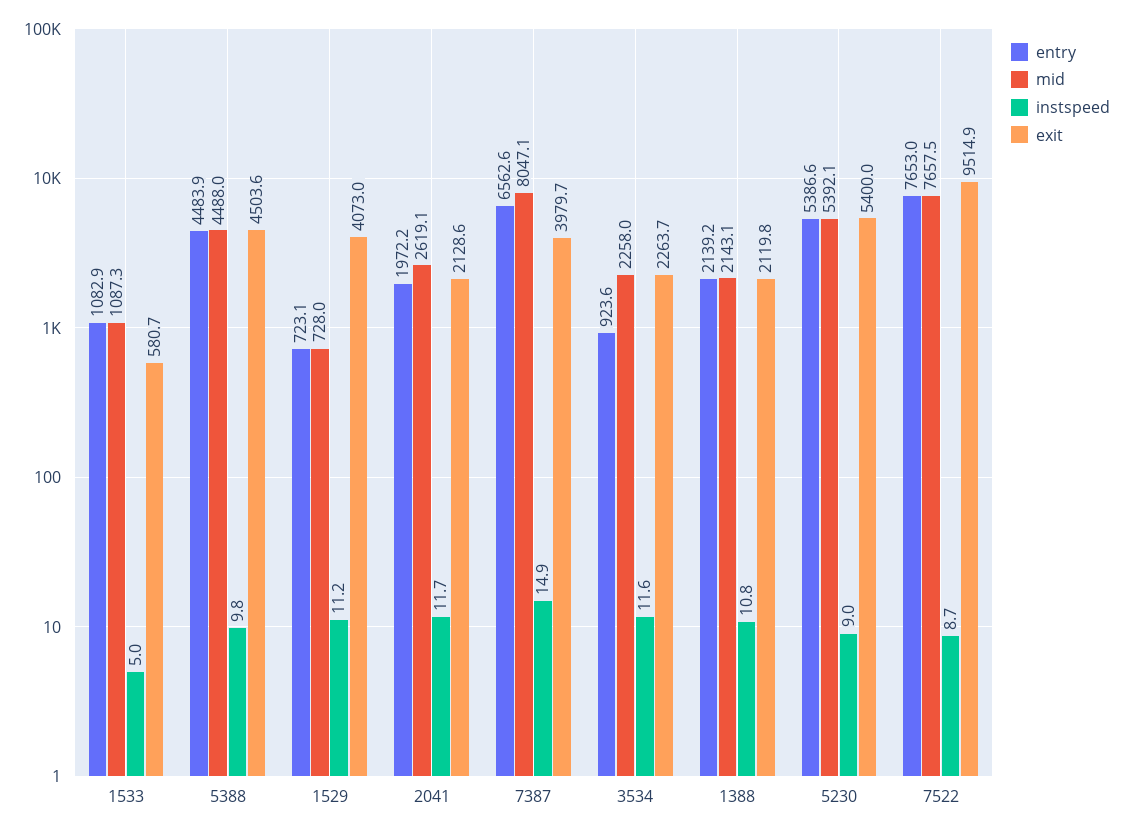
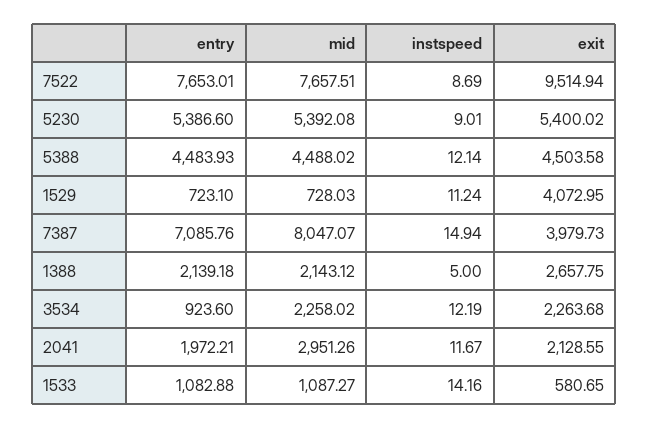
  {
    "entry": {
      "1533": 1082.88,
      "5388": 4483.93,
      "1529": 723.1,
      "2041": 1972.21,
-     "7387": 6562.6,
+     "7387": 7085.76,
      "3534": 923.6,
      "1388": 2139.18,
      "5230": 5386.6,
      "7522": 7653.01
    },
    "mid": {
      "1533": 1087.27,
      "5388": 4488.02,
      "1529": 728.03,
-     "2041": 2619.1,
+     "2041": 2951.26,
      "7387": 8047.07,
      "3534": 2258.02,
      "1388": 2143.12,
      "5230": 5392.08,
      "7522": 7657.51
    },
    "instspeed": {
-     "1533": 5,
+     "1533": 14.16,
-     "5388": 9.8,
+     "5388": 12.14,
      "1529": 11.24,
      "2041": 11.67,
      "7387": 14.94,
-     "3534": 11.6,
+     "3534": 12.19,
-     "1388": 10.8,
+     "1388": 5,
      "5230": 9.01,
      "7522": 8.69
    },
    "exit": {
      "1533": 580.65,
      "5388": 4503.58,
      "1529": 4072.95,
      "2041": 2128.55,
      "7387": 3979.73,
      "3534": 2263.68,
-     "1388": 2119.8,
+     "1388": 2657.75,
      "5230": 5400.02,
      "7522": 9514.94
    }
  }

